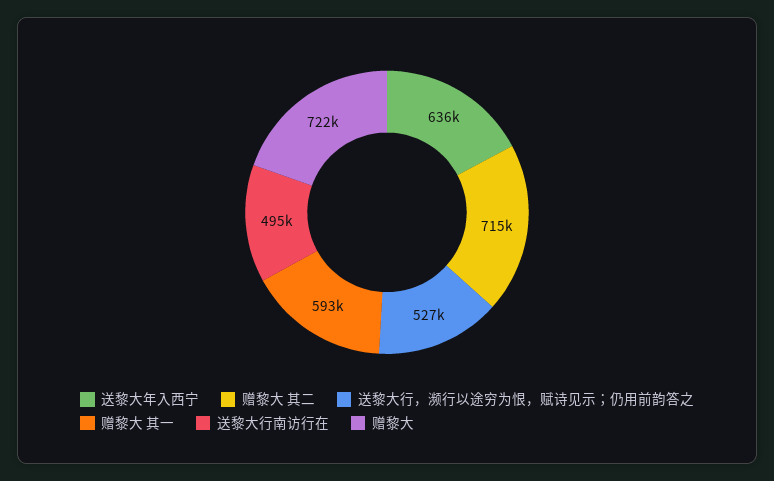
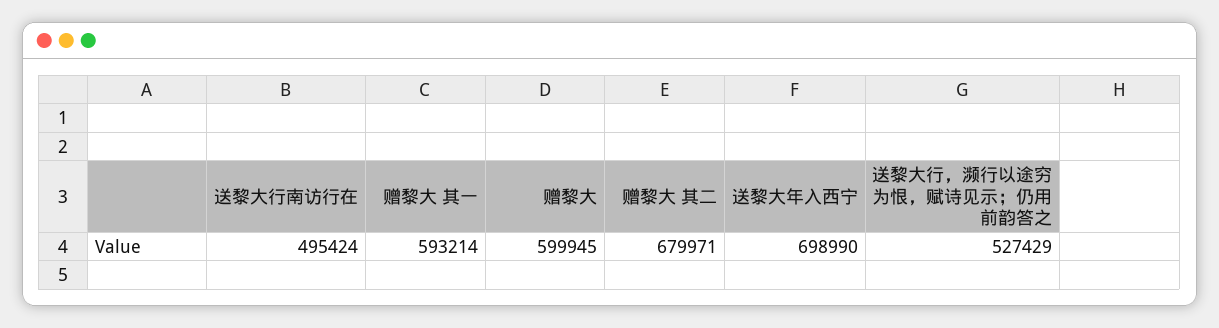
  {
-   "送黎大年入西宁": 636000,
+   "送黎大年入西宁": 698990,
-   "赠黎大 其二": 715000,
+   "赠黎大 其二": 679971,
    "送黎大行，濒行以途穷为恨，赋诗见示；仍用前韵答之": 527429,
    "赠黎大 其一": 593214,
    "送黎大行南访行在": 495424,
-   "赠黎大": 722000
+   "赠黎大": 599945
  }

